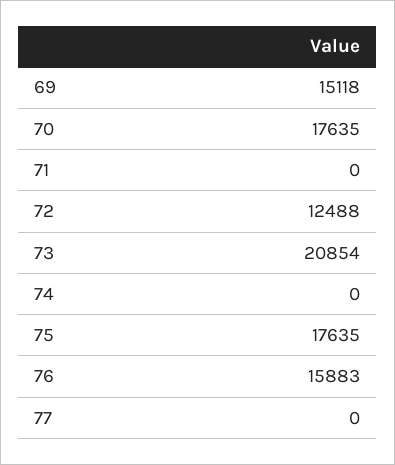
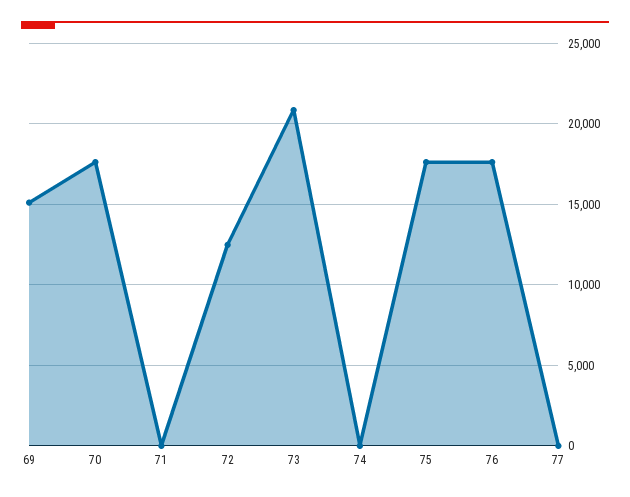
  {
    "69": 15118,
    "70": 17635,
    "71": 0,
    "72": 12488,
    "73": 20854,
    "74": 0,
    "75": 17635,
-   "76": 15883,
+   "76": 17500,
    "77": 0
  }

